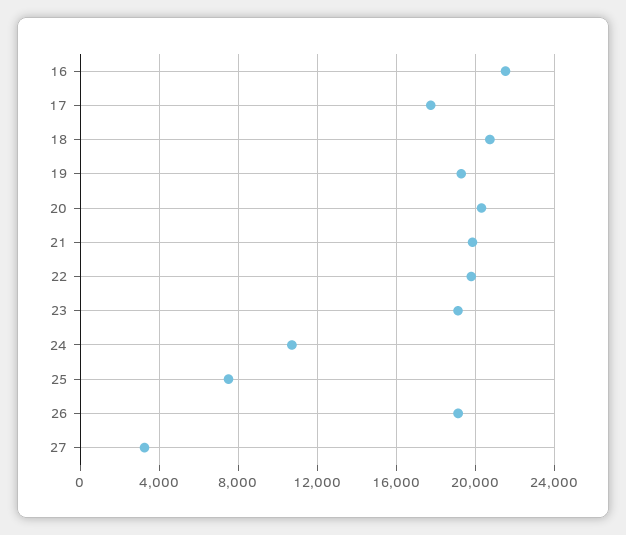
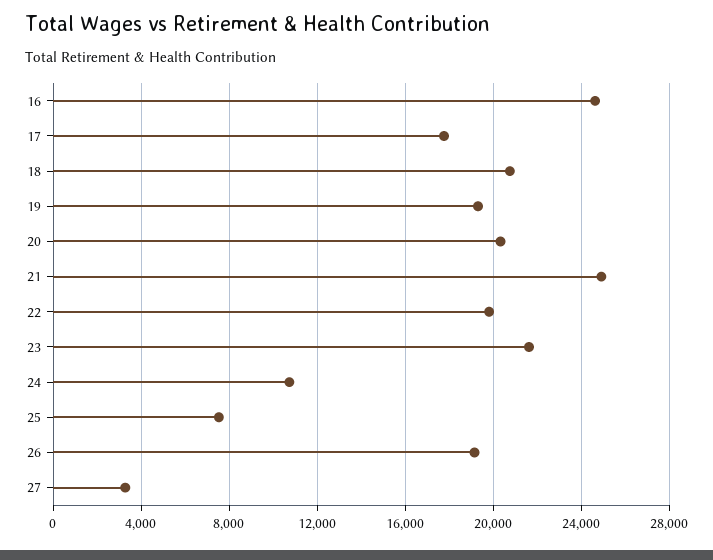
  {
-   "16": 21500,
+   "16": 24500,
    "17": 18000,
    "18": 21000,
    "19": 19500,
    "20": 20500,
-   "21": 20000,
+   "21": 25000,
    "22": 20000,
-   "23": 19000,
+   "23": 21500,
    "24": 10500,
    "25": 7500,
    "26": 19000,
    "27": 3500
  }

